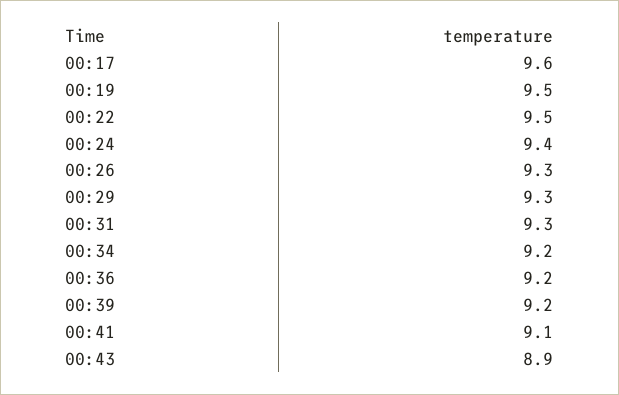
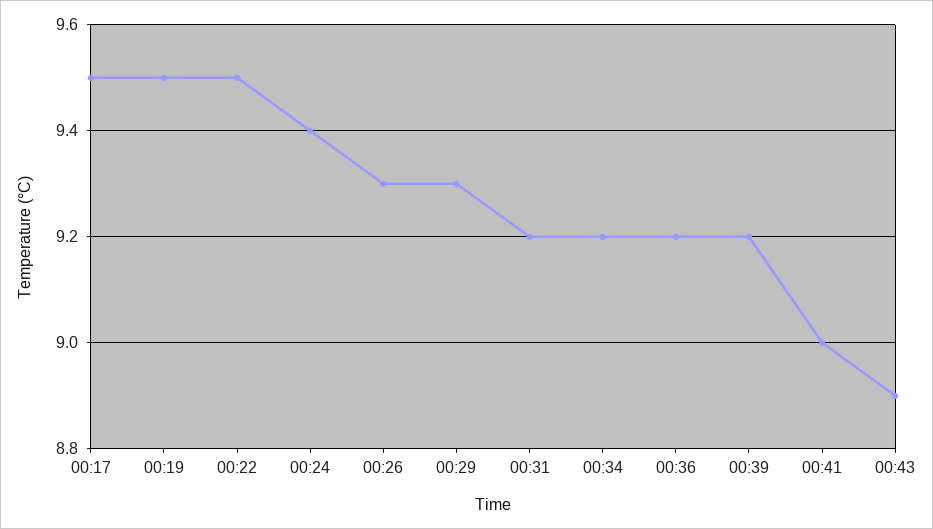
  {
-   "00:17": 9.6,
+   "00:17": 9.5,
    "00:19": 9.5,
    "00:22": 9.5,
    "00:24": 9.4,
    "00:26": 9.3,
    "00:29": 9.3,
-   "00:31": 9.3,
+   "00:31": 9.2,
    "00:34": 9.2,
    "00:36": 9.2,
    "00:39": 9.2,
-   "00:41": 9.1,
+   "00:41": 9,
    "00:43": 8.9
  }

